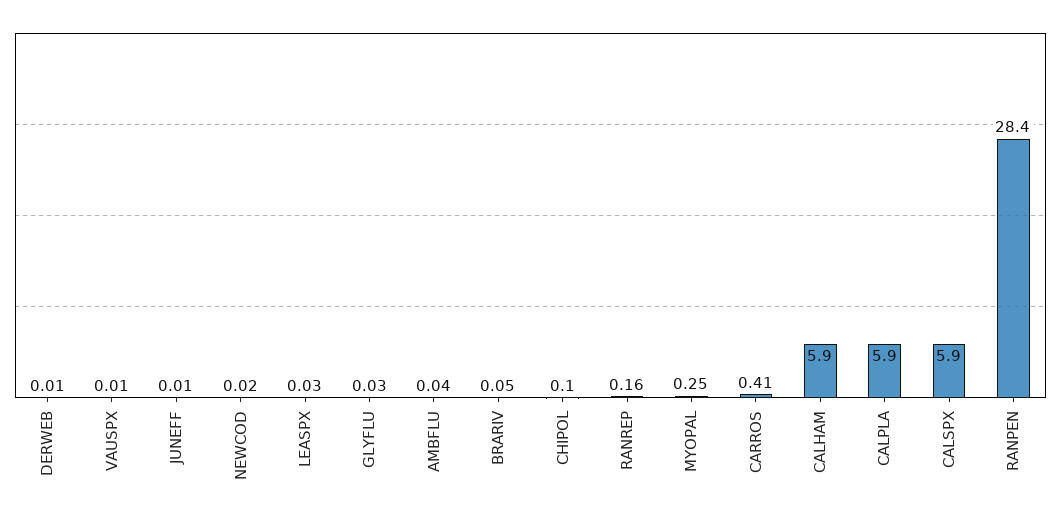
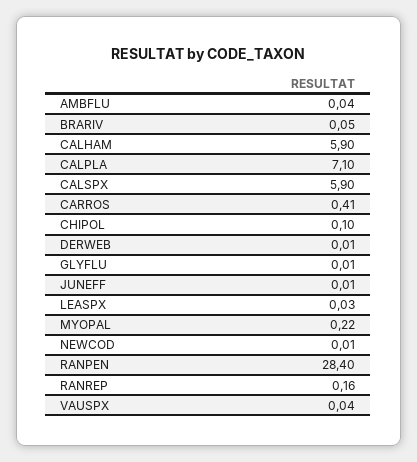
  {
    "DERWEB": 0.01,
-   "VAUSPX": 0.01,
+   "VAUSPX": 0.04,
    "JUNEFF": 0.01,
-   "NEWCOD": 0.02,
+   "NEWCOD": 0.01,
    "LEASPX": 0.03,
-   "GLYFLU": 0.03,
+   "GLYFLU": 0.01,
    "AMBFLU": 0.04,
    "BRARIV": 0.05,
    "CHIPOL": 0.1,
    "RANREP": 0.16,
-   "MYOPAL": 0.25,
+   "MYOPAL": 0.22,
    "CARROS": 0.41,
    "CALHAM": 5.9,
-   "CALPLA": 5.9,
+   "CALPLA": 7.1,
    "CALSPX": 5.9,
    "RANPEN": 28.4
  }

